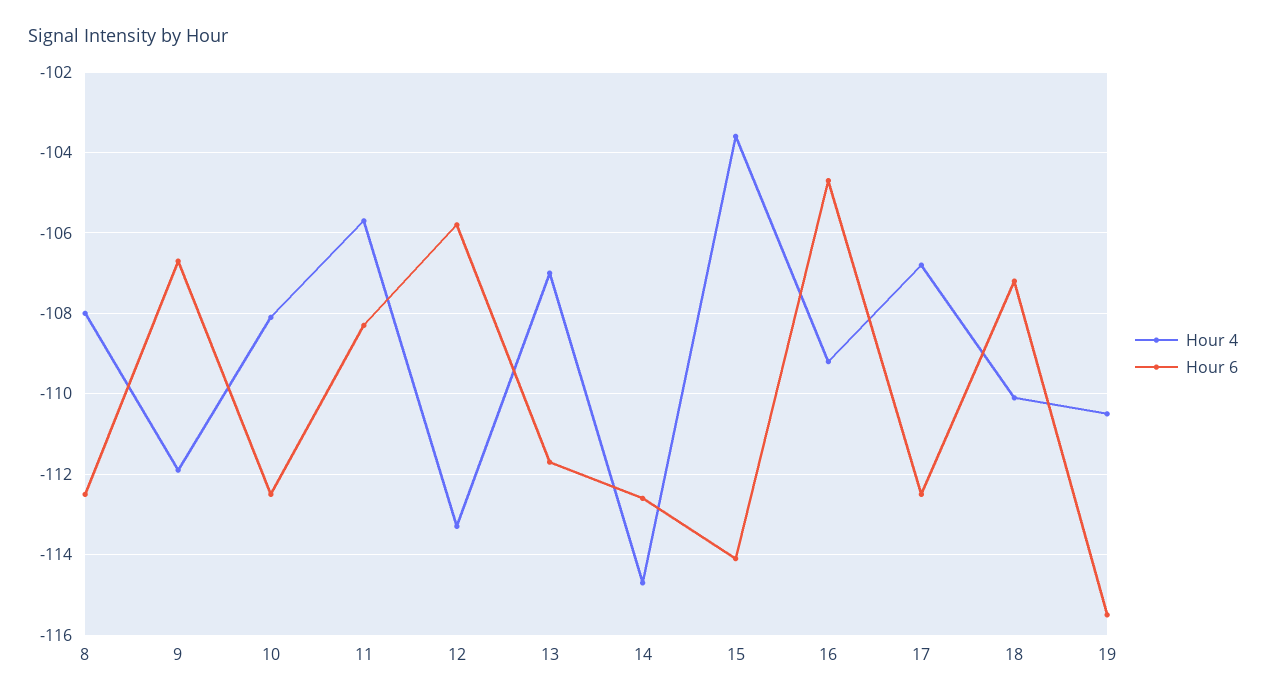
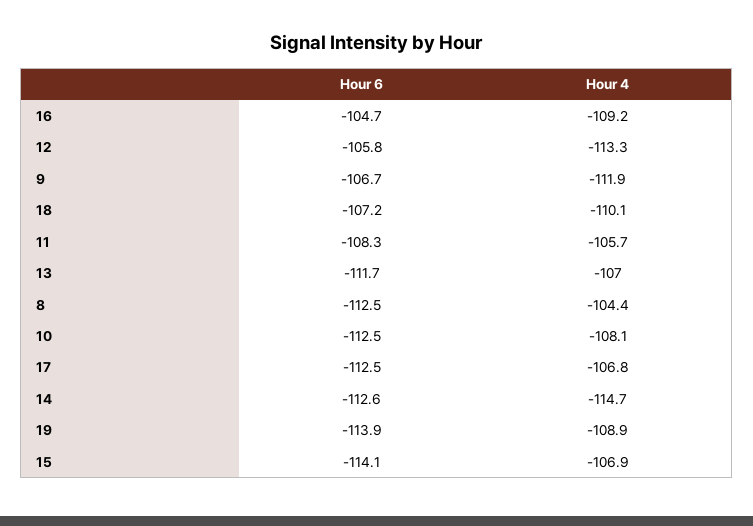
  {
    "Hour 4": {
-     "8": -108,
+     "8": -104.4,
      "9": -111.9,
      "10": -108.1,
      "11": -105.7,
      "12": -113.3,
      "13": -107,
      "14": -114.7,
-     "15": -103.5,
+     "15": -106.9,
      "16": -109.2,
      "17": -106.8,
      "18": -110.1,
-     "19": -110.5
+     "19": -108.9
    },
    "Hour 6": {
      "8": -112.5,
      "9": -106.7,
      "10": -112.5,
      "11": -108.3,
      "12": -105.8,
      "13": -111.7,
      "14": -112.6,
      "15": -114.1,
      "16": -104.7,
      "17": -112.5,
      "18": -107.2,
-     "19": -115.5
+     "19": -113.9
    }
  }

